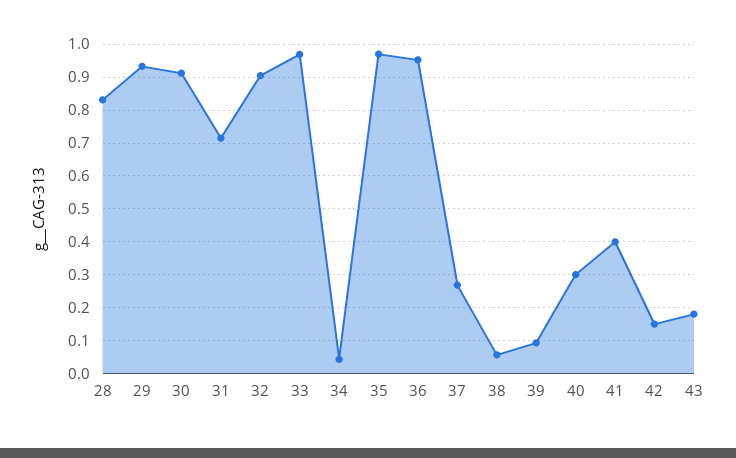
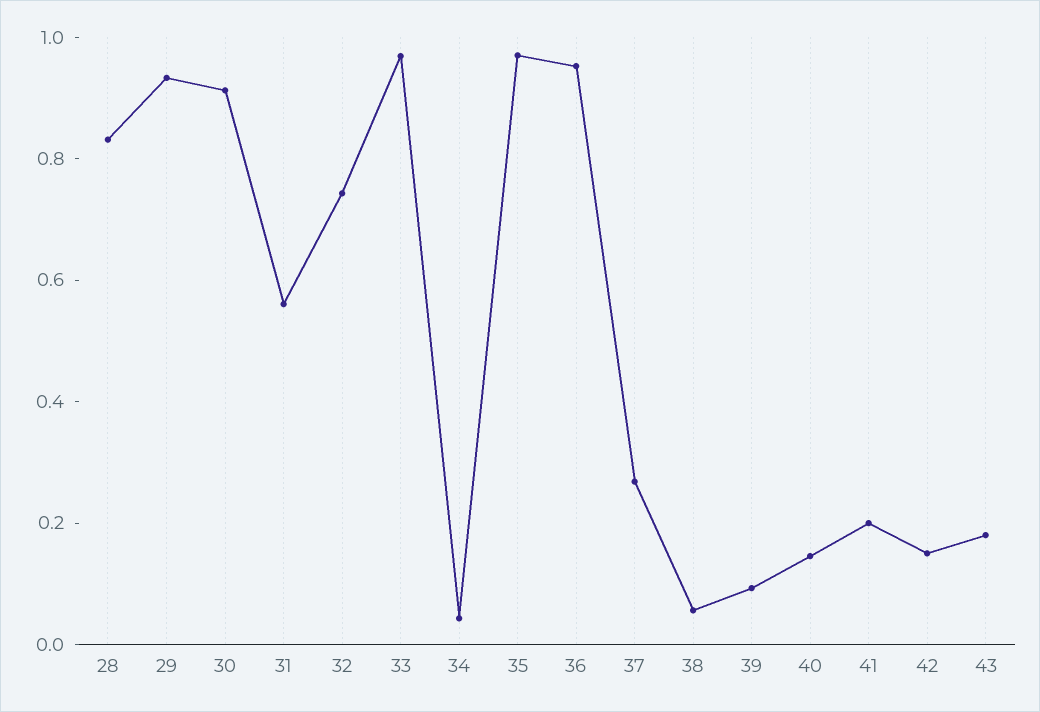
  {
    "28": 0.84,
    "29": 0.94,
    "30": 0.92,
-   "31": 0.72,
+   "31": 0.55,
-   "32": 0.9,
+   "32": 0.75,
    "33": 0.96,
    "34": 0.04,
    "35": 0.98,
    "36": 0.96,
    "37": 0.26,
    "38": 0.06,
    "39": 0.1,
-   "40": 0.3,
+   "40": 0.15,
-   "41": 0.4,
+   "41": 0.2,
    "42": 0.16,
    "43": 0.18
  }

